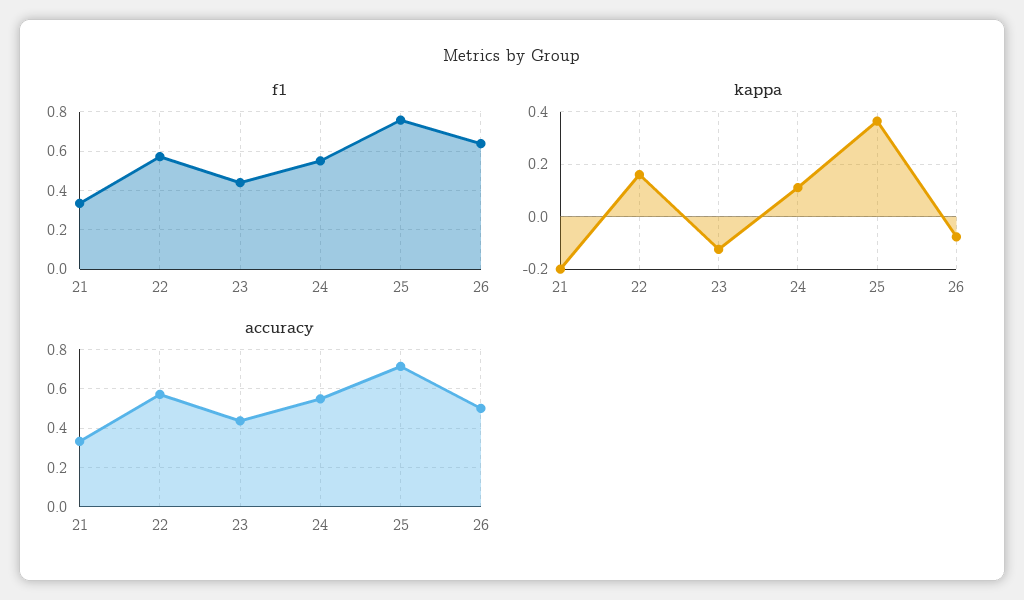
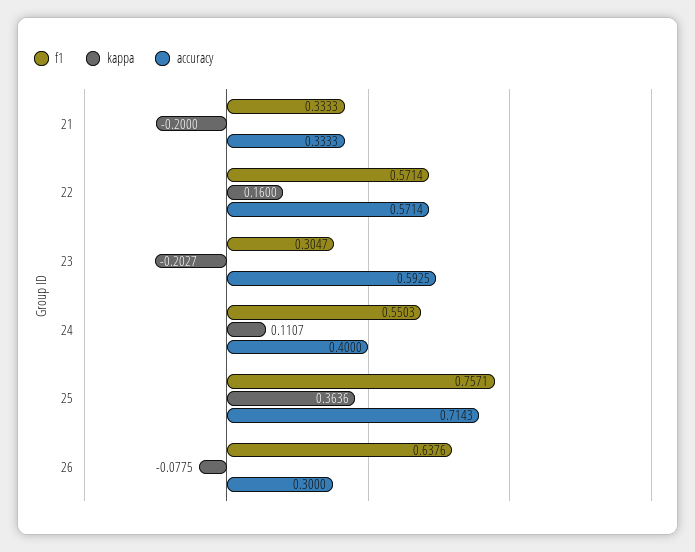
  {
    "f1": {
      "21": 0.3333,
      "22": 0.5714,
-     "23": 0.45,
+     "23": 0.3047,
      "24": 0.5503,
      "25": 0.7571,
      "26": 0.6376
    },
    "kappa": {
      "21": -0.2,
      "22": 0.16,
-     "23": -0.125,
+     "23": -0.2027,
      "24": 0.1107,
      "25": 0.3636,
      "26": -0.0775
    },
    "accuracy": {
      "21": 0.3333,
      "22": 0.5714,
-     "23": 0.45,
+     "23": 0.5925,
-     "24": 0.55,
+     "24": 0.4,
      "25": 0.7143,
-     "26": 0.5
+     "26": 0.3
    }
  }

